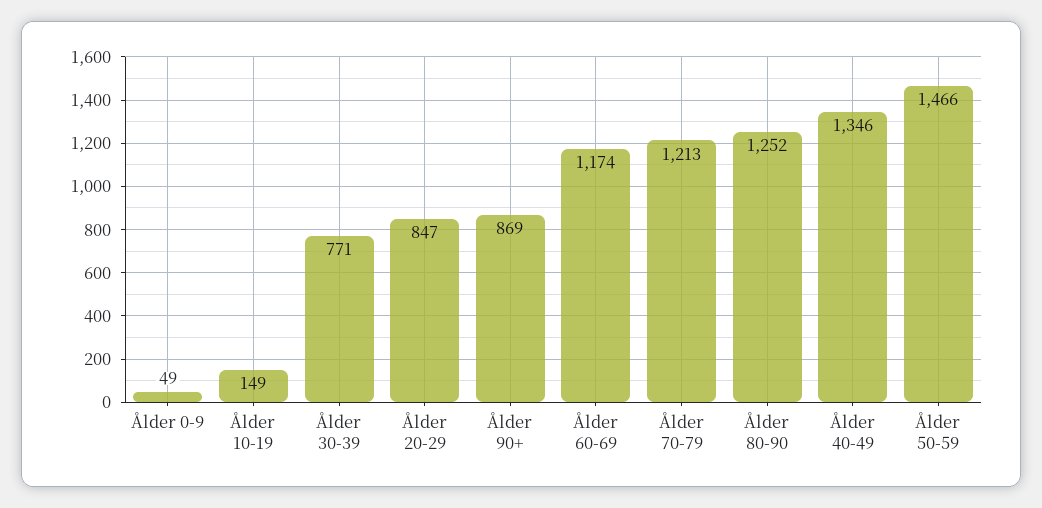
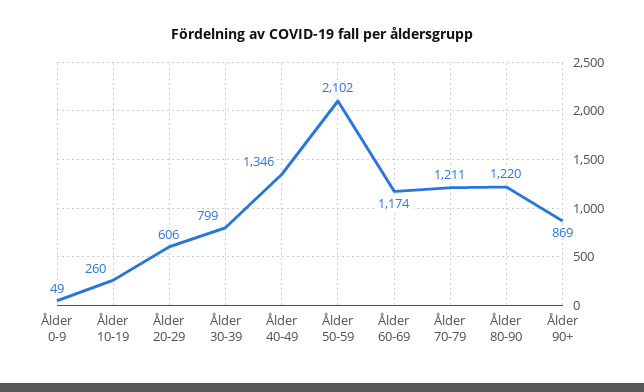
  {
    "Ålder 0-9": 49,
-   "Ålder 10-19": 149,
+   "Ålder 10-19": 260,
-   "Ålder 30-39": 771,
+   "Ålder 30-39": 799,
-   "Ålder 20-29": 847,
+   "Ålder 20-29": 606,
    "Ålder 90+": 869,
    "Ålder 60-69": 1174,
-   "Ålder 70-79": 1213,
+   "Ålder 70-79": 1211,
-   "Ålder 80-90": 1252,
+   "Ålder 80-90": 1220,
    "Ålder 40-49": 1346,
-   "Ålder 50-59": 1466
+   "Ålder 50-59": 2102
  }

